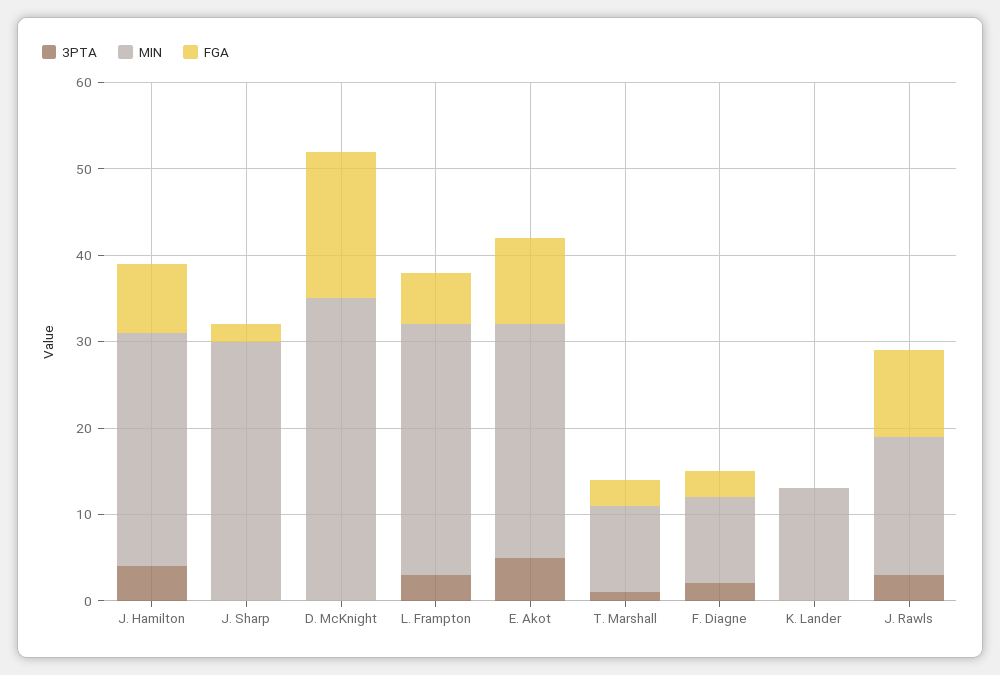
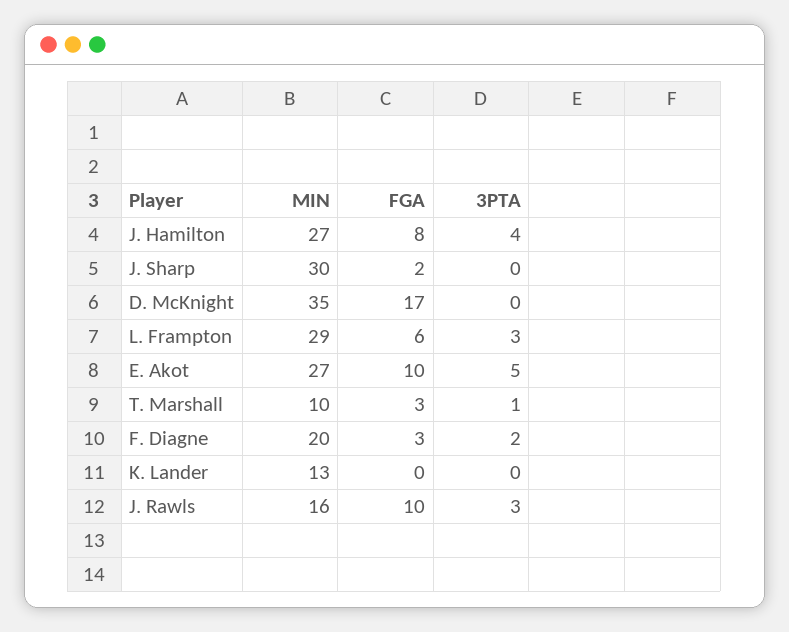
  {
    "3PTA": {
      "J. Hamilton": 4,
      "J. Sharp": 0,
      "D. McKnight": 0,
      "L. Frampton": 3,
      "E. Akot": 5,
      "T. Marshall": 1,
      "F. Diagne": 2,
      "K. Lander": 0,
      "J. Rawls": 3
    },
    "MIN": {
      "J. Hamilton": 27,
      "J. Sharp": 30,
      "D. McKnight": 35,
      "L. Frampton": 29,
      "E. Akot": 27,
      "T. Marshall": 10,
-     "F. Diagne": 10,
+     "F. Diagne": 20,
      "K. Lander": 13,
      "J. Rawls": 16
    },
    "FGA": {
      "J. Hamilton": 8,
      "J. Sharp": 2,
      "D. McKnight": 17,
      "L. Frampton": 6,
      "E. Akot": 10,
      "T. Marshall": 3,
      "F. Diagne": 3,
      "K. Lander": 0,
      "J. Rawls": 10
    }
  }

